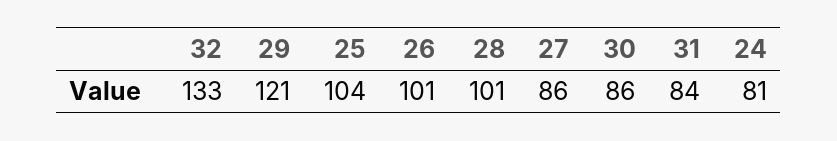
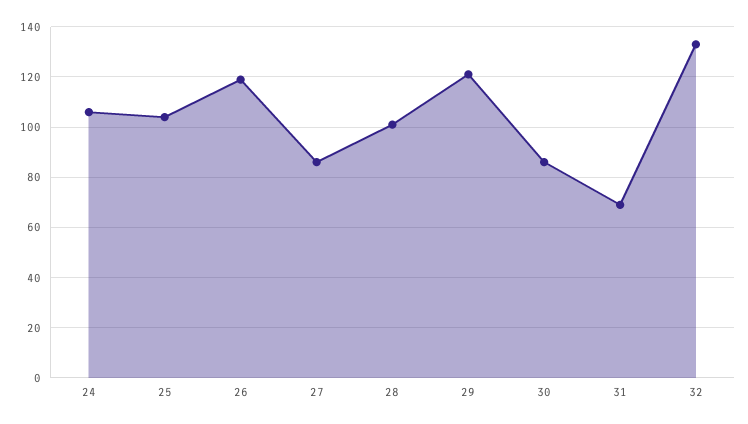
  {
    "32": 133,
    "29": 121,
    "25": 104,
-   "26": 101,
+   "26": 120,
    "28": 101,
    "27": 86,
    "30": 86,
-   "31": 84,
+   "31": 70,
-   "24": 81
+   "24": 105
  }

